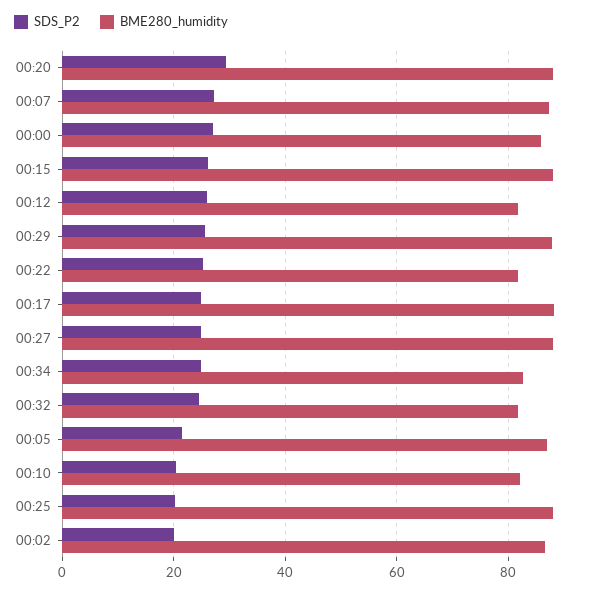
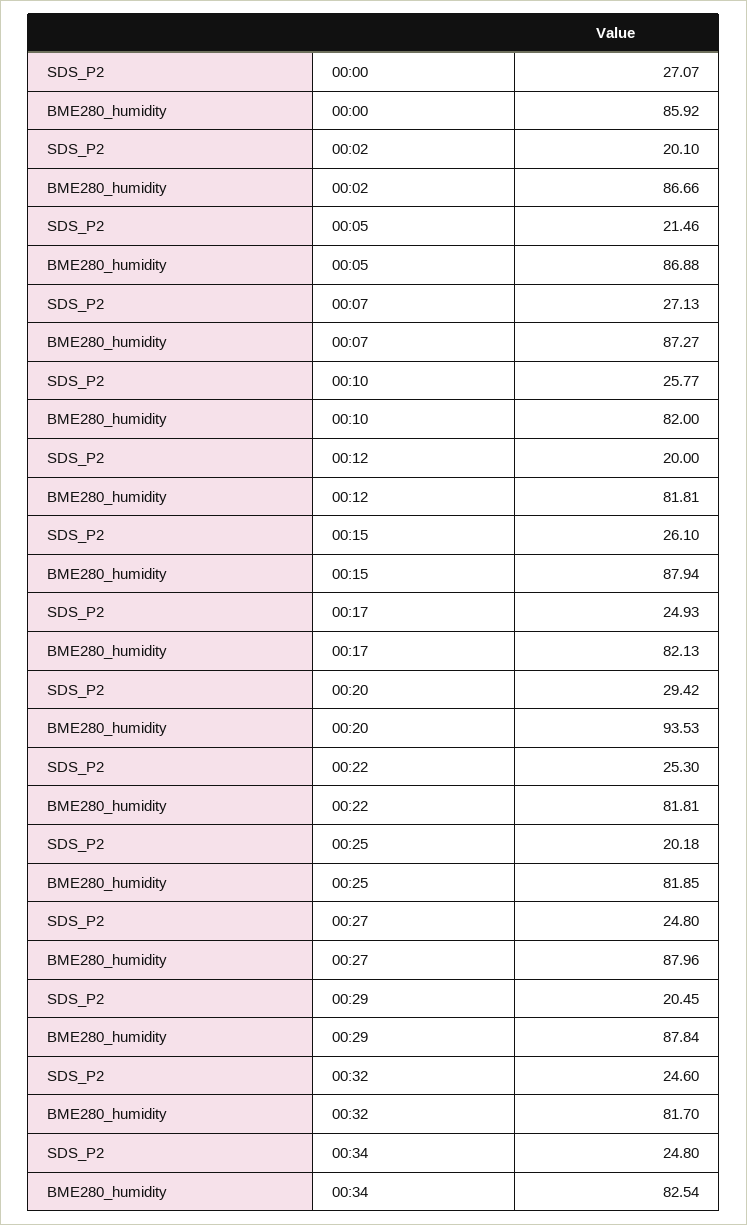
  {
    "SDS_P2": {
      "00:20": 29.42,
      "00:07": 27.13,
      "00:00": 27.07,
      "00:15": 26.1,
-     "00:12": 26,
+     "00:12": 20,
-     "00:29": 26,
+     "00:29": 20.45,
      "00:22": 25.3,
      "00:17": 24.93,
      "00:27": 24.8,
      "00:34": 24.8,
      "00:32": 24.6,
      "00:05": 21.46,
-     "00:10": 20,
+     "00:10": 25.77,
      "00:25": 20.18,
      "00:02": 20.1
    },
    "BME280_humidity": {
-     "00:20": 88,
+     "00:20": 93.53,
      "00:07": 87.27,
      "00:00": 85.92,
      "00:15": 87.94,
      "00:12": 81.81,
      "00:29": 87.84,
      "00:22": 81.81,
-     "00:17": 88,
+     "00:17": 82.13,
      "00:27": 87.96,
      "00:34": 82.54,
      "00:32": 81.7,
      "00:05": 86.88,
      "00:10": 82,
-     "00:25": 88,
+     "00:25": 81.85,
      "00:02": 86.66
    }
  }

